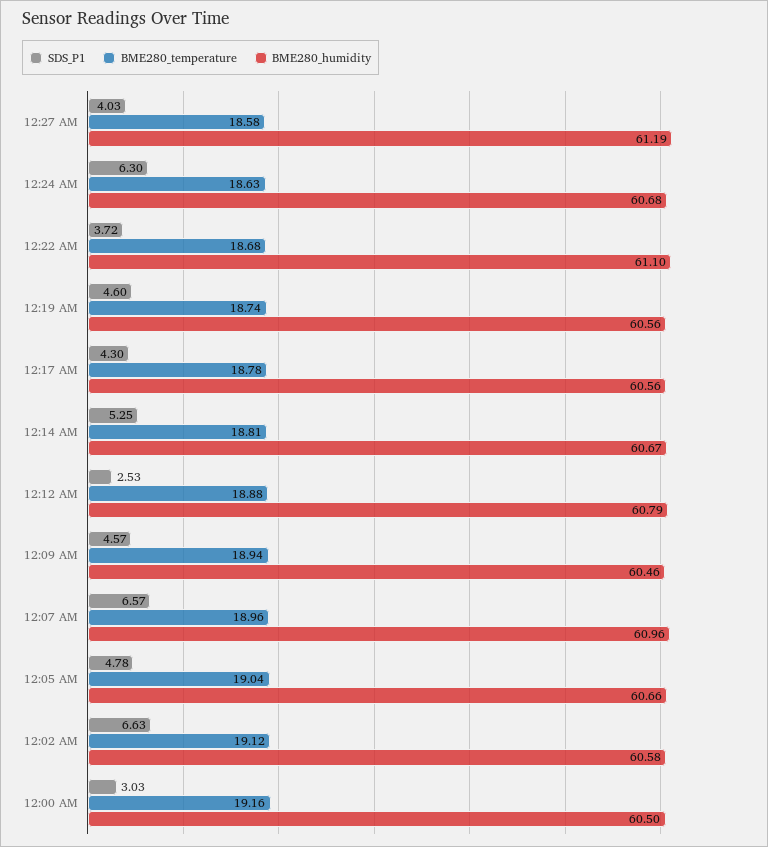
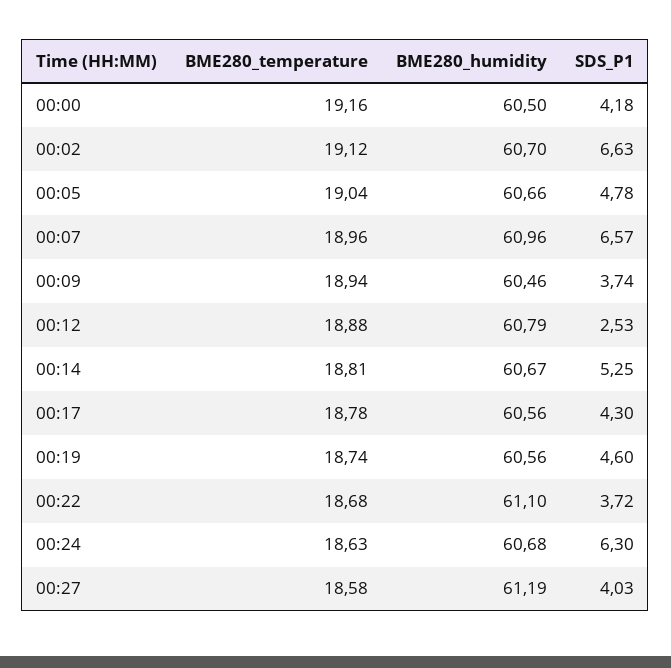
  {
    "SDS_P1": {
      "12:27 AM": 4.03,
      "12:24 AM": 6.3,
      "12:22 AM": 3.72,
      "12:19 AM": 4.6,
      "12:17 AM": 4.3,
      "12:14 AM": 5.25,
      "12:12 AM": 2.53,
-     "12:09 AM": 4.57,
+     "12:09 AM": 3.74,
      "12:07 AM": 6.57,
      "12:05 AM": 4.78,
      "12:02 AM": 6.63,
-     "12:00 AM": 3.03
+     "12:00 AM": 4.18
    },
    "BME280_temperature": {
      "12:27 AM": 18.58,
      "12:24 AM": 18.63,
      "12:22 AM": 18.68,
      "12:19 AM": 18.74,
      "12:17 AM": 18.78,
      "12:14 AM": 18.81,
      "12:12 AM": 18.88,
      "12:09 AM": 18.94,
      "12:07 AM": 18.96,
      "12:05 AM": 19.04,
      "12:02 AM": 19.12,
      "12:00 AM": 19.16
    },
    "BME280_humidity": {
      "12:27 AM": 61.19,
      "12:24 AM": 60.68,
      "12:22 AM": 61.1,
      "12:19 AM": 60.56,
      "12:17 AM": 60.56,
      "12:14 AM": 60.67,
      "12:12 AM": 60.79,
      "12:09 AM": 60.46,
      "12:07 AM": 60.96,
      "12:05 AM": 60.66,
-     "12:02 AM": 60.58,
+     "12:02 AM": 60.7,
      "12:00 AM": 60.5
    }
  }

